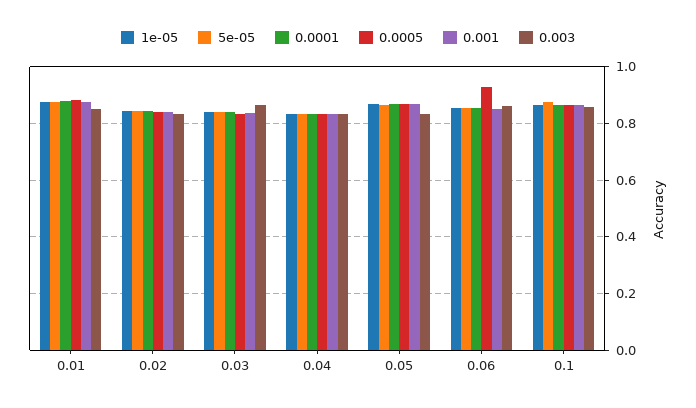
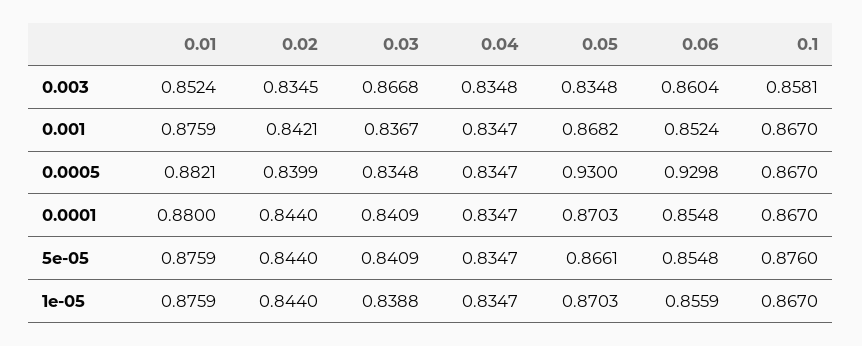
  {
    "1e-05": {
      "0.01": 0.8759,
      "0.02": 0.844,
      "0.03": 0.8388,
      "0.04": 0.8347,
      "0.05": 0.8703,
      "0.06": 0.8559,
      "0.1": 0.867
    },
    "5e-05": {
      "0.01": 0.8759,
      "0.02": 0.844,
      "0.03": 0.8409,
      "0.04": 0.8347,
      "0.05": 0.8661,
      "0.06": 0.8548,
      "0.1": 0.876
    },
    "0.0001": {
      "0.01": 0.88,
      "0.02": 0.844,
      "0.03": 0.8409,
      "0.04": 0.8347,
      "0.05": 0.8703,
      "0.06": 0.8548,
      "0.1": 0.867
    },
    "0.0005": {
      "0.01": 0.8821,
      "0.02": 0.8399,
      "0.03": 0.8348,
      "0.04": 0.8347,
-     "0.05": 0.875,
+     "0.05": 0.93,
      "0.06": 0.9298,
      "0.1": 0.867
    },
    "0.001": {
      "0.01": 0.8759,
      "0.02": 0.8421,
      "0.03": 0.8367,
      "0.04": 0.8347,
      "0.05": 0.8682,
      "0.06": 0.8524,
      "0.1": 0.867
    },
    "0.003": {
      "0.01": 0.8524,
      "0.02": 0.8345,
      "0.03": 0.8668,
      "0.04": 0.8348,
      "0.05": 0.8348,
      "0.06": 0.8604,
      "0.1": 0.8581
    }
  }

